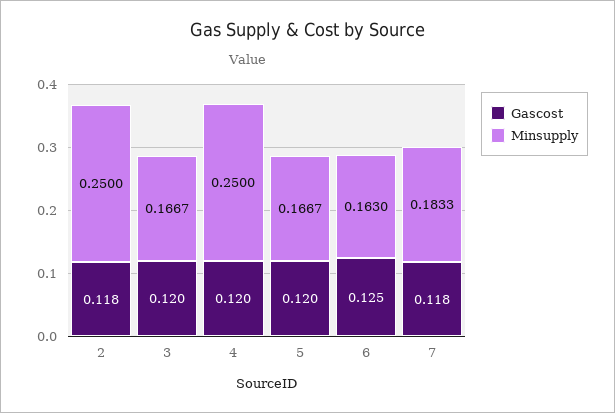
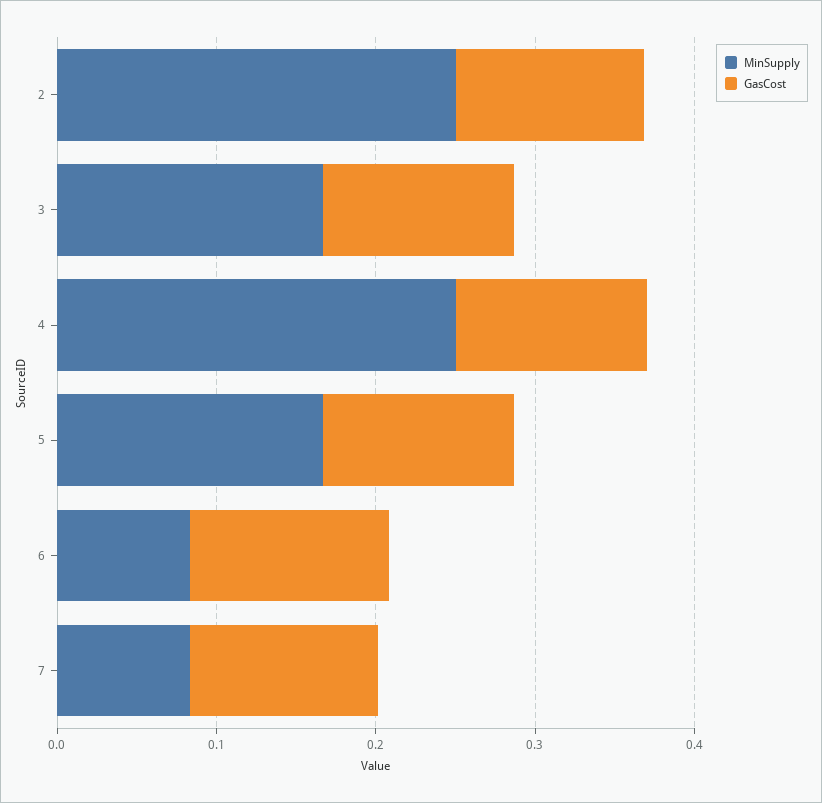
  {
    "Gascost": {
      "2": 0.118,
      "3": 0.12,
      "4": 0.12,
      "5": 0.12,
      "6": 0.125,
      "7": 0.118
    },
    "Minsupply": {
      "2": 0.25,
      "3": 0.1667,
      "4": 0.25,
      "5": 0.1667,
-     "6": 0.163,
+     "6": 0.08,
-     "7": 0.1833
+     "7": 0.08
    }
  }

